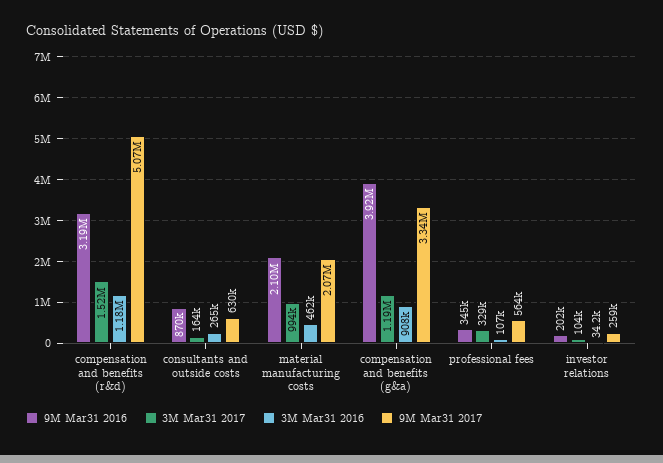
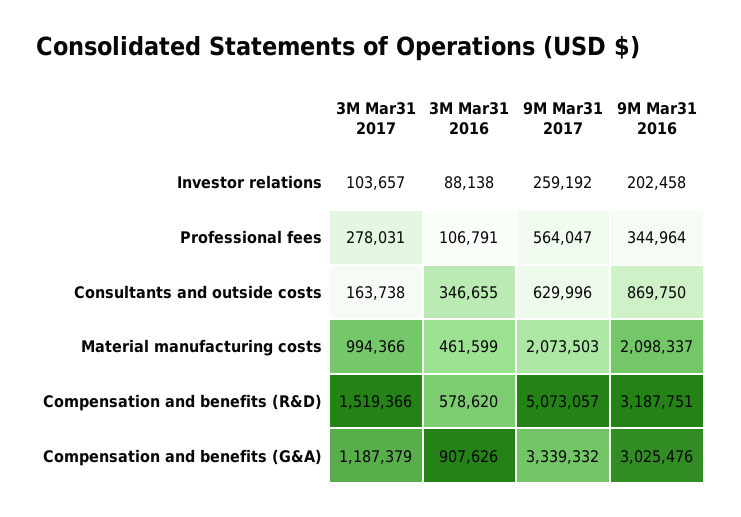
  {
    "9M Mar31 2016": {
      "compensation and benefits (r&d)": 3187751,
      "consultants and outside costs": 869750,
      "material manufacturing costs": 2098337,
-     "compensation and benefits (g&a)": 3920000,
+     "compensation and benefits (g&a)": 3025476,
      "professional fees": 344964,
      "investor relations": 202458
    },
    "3M Mar31 2017": {
      "compensation and benefits (r&d)": 1519366,
      "consultants and outside costs": 163738,
      "material manufacturing costs": 994366,
      "compensation and benefits (g&a)": 1187379,
-     "professional fees": 329000,
+     "professional fees": 278031,
      "investor relations": 103657
    },
    "3M Mar31 2016": {
-     "compensation and benefits (r&d)": 1180000,
+     "compensation and benefits (r&d)": 578620,
-     "consultants and outside costs": 265000,
+     "consultants and outside costs": 346655,
      "material manufacturing costs": 461599,
      "compensation and benefits (g&a)": 907626,
      "professional fees": 106791,
-     "investor relations": 34200
+     "investor relations": 88138
    },
    "9M Mar31 2017": {
      "compensation and benefits (r&d)": 5073057,
      "consultants and outside costs": 629996,
      "material manufacturing costs": 2073503,
      "compensation and benefits (g&a)": 3339332,
      "professional fees": 564047,
      "investor relations": 259192
    }
  }

